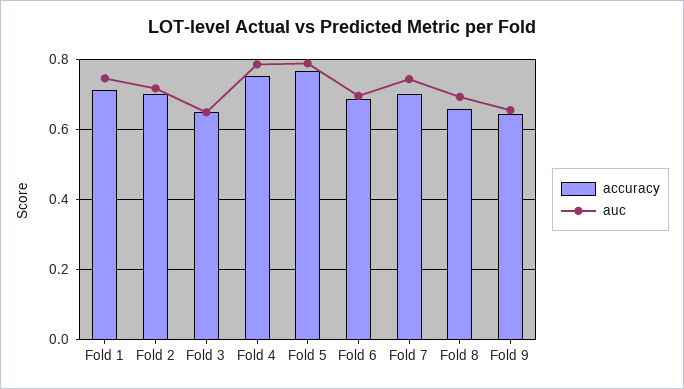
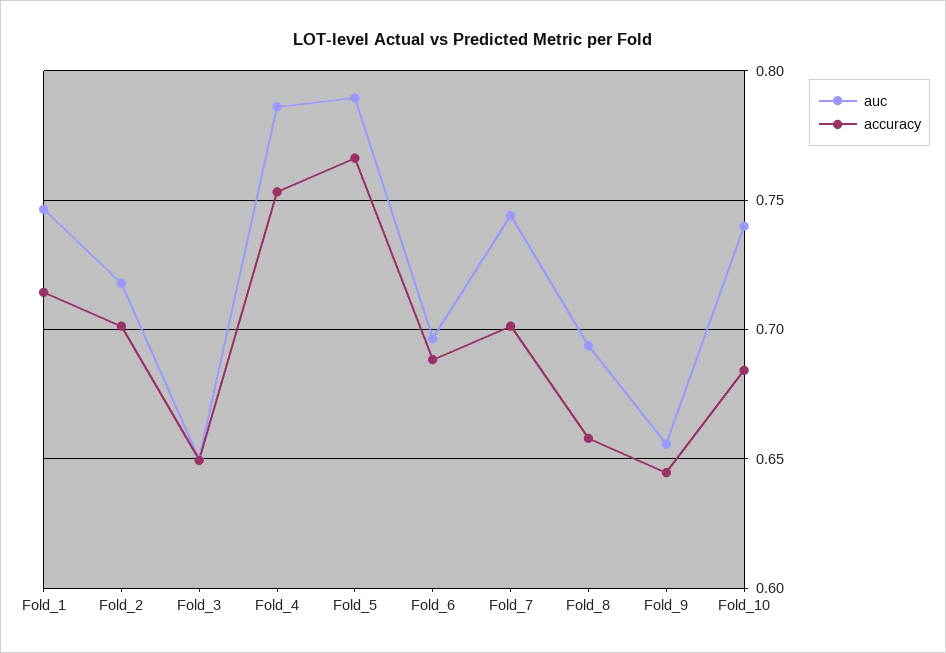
  {
    "accuracy": {
      "Fold 1": 0.715,
      "Fold 2": 0.7,
      "Fold 3": 0.65,
      "Fold 4": 0.755,
      "Fold 5": 0.765,
      "Fold 6": 0.69,
      "Fold 7": 0.7,
      "Fold 8": 0.66,
-     "Fold 9": 0.645
+     "Fold 9": 0.645,
+     "Fold_10": 0.685
    },
    "auc": {
      "Fold 1": 0.745,
      "Fold 2": 0.72,
      "Fold 3": 0.65,
      "Fold 4": 0.785,
      "Fold 5": 0.79,
      "Fold 6": 0.695,
      "Fold 7": 0.745,
      "Fold 8": 0.695,
-     "Fold 9": 0.655
+     "Fold 9": 0.655,
+     "Fold_10": 0.74
    }
  }

